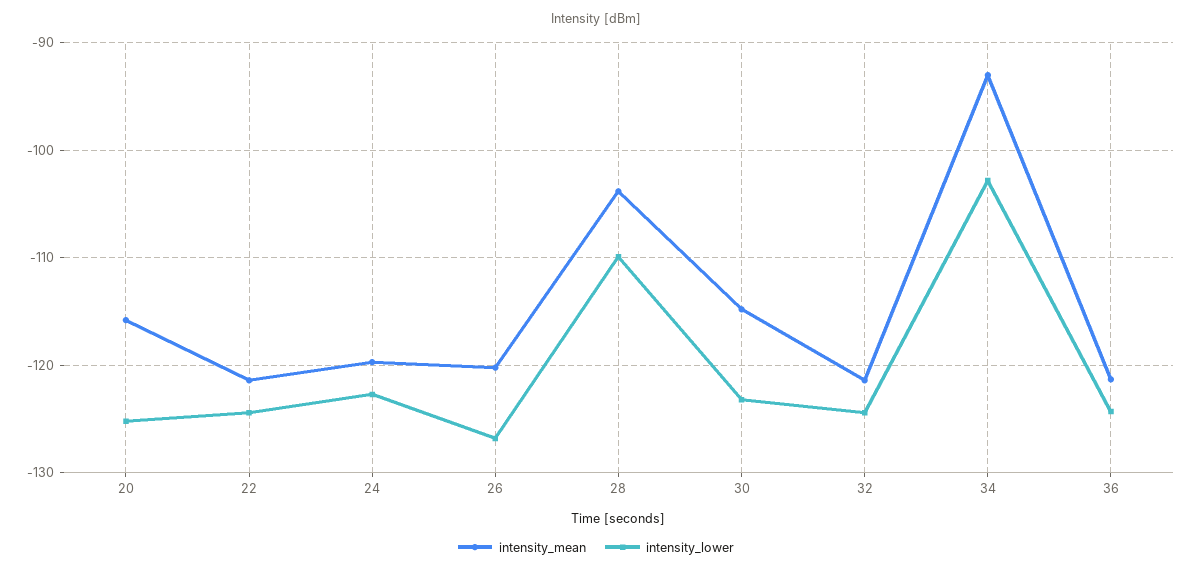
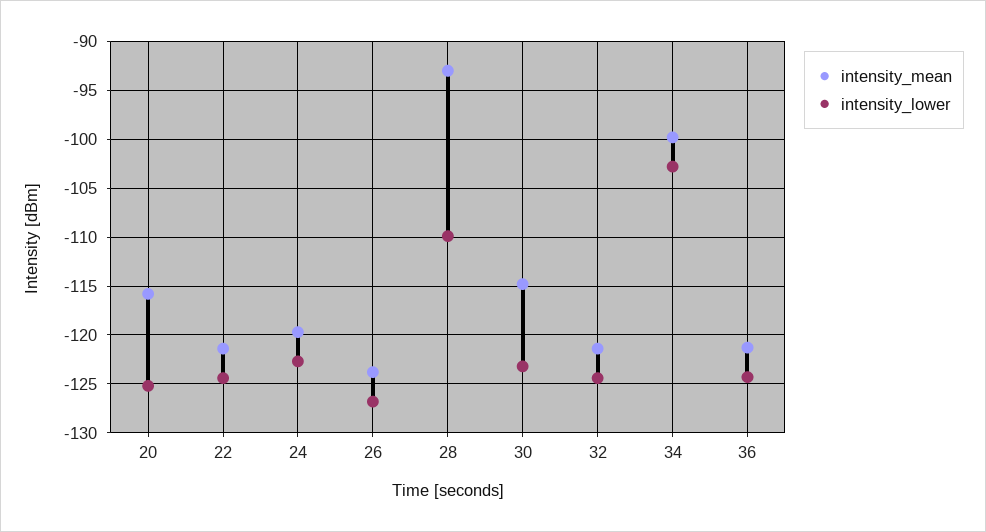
  {
    "intensity_mean": {
      "20": -116,
      "22": -121,
      "24": -120,
-     "26": -120,
+     "26": -124,
-     "28": -104,
+     "28": -93,
      "30": -115,
      "32": -121,
-     "34": -93,
+     "34": -100,
      "36": -121
    },
    "intensity_lower": {
      "20": -125,
      "22": -124,
      "24": -123,
      "26": -127,
      "28": -110,
      "30": -123,
      "32": -124,
      "34": -103,
      "36": -124
    }
  }

